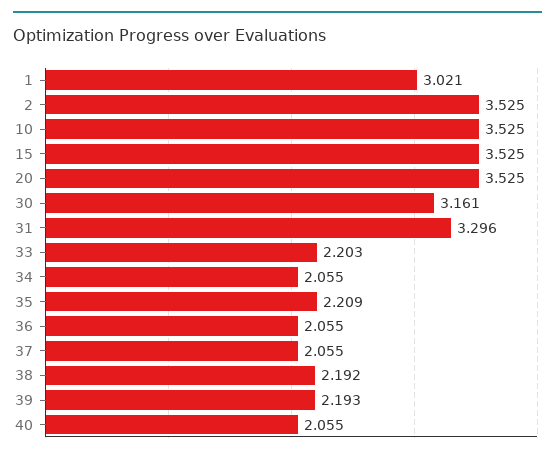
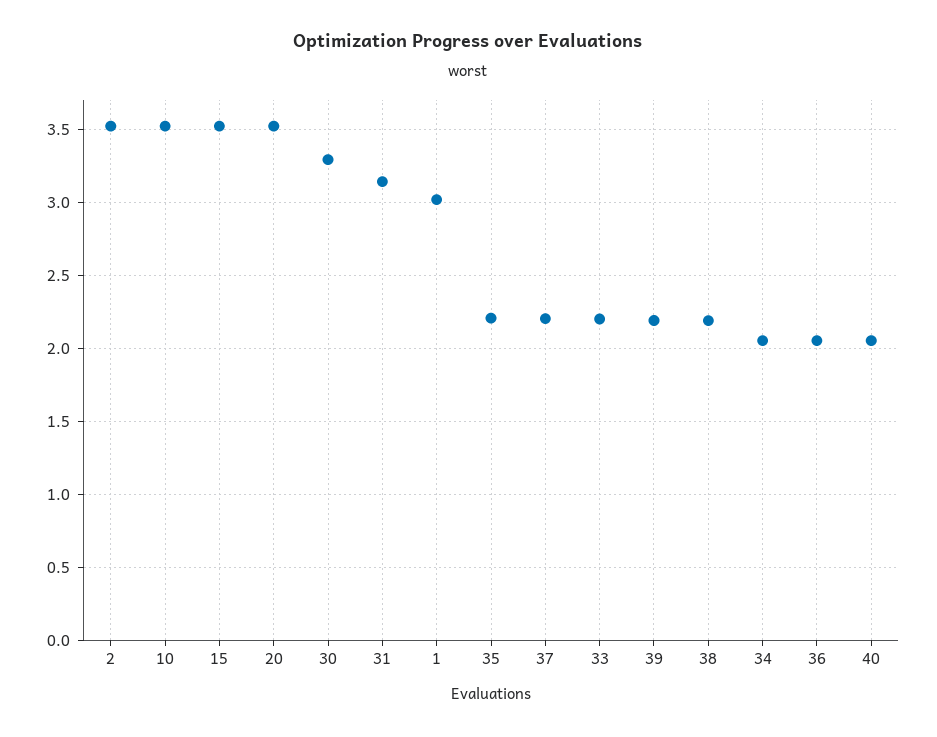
  {
    "1": 3.021,
    "2": 3.525,
    "10": 3.525,
    "15": 3.525,
    "20": 3.525,
-   "30": 3.161,
+   "30": 3.3,
-   "31": 3.296,
+   "31": 3.15,
    "33": 2.203,
    "34": 2.055,
    "35": 2.209,
    "36": 2.055,
-   "37": 2.055,
+   "37": 2.2,
    "38": 2.192,
    "39": 2.193,
    "40": 2.055
  }

